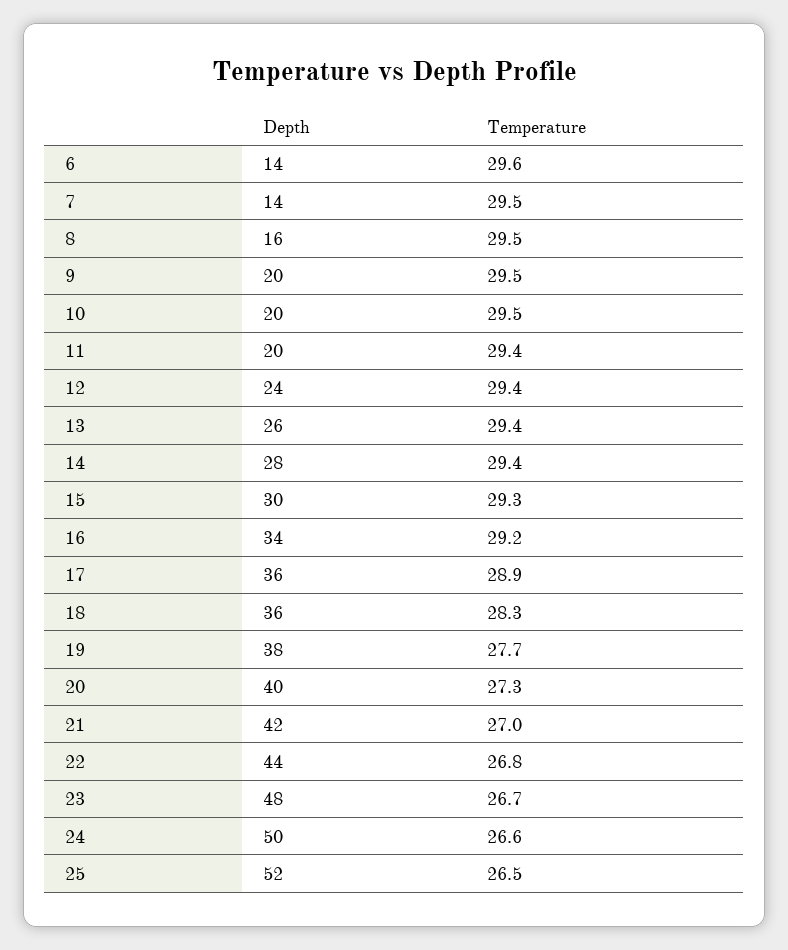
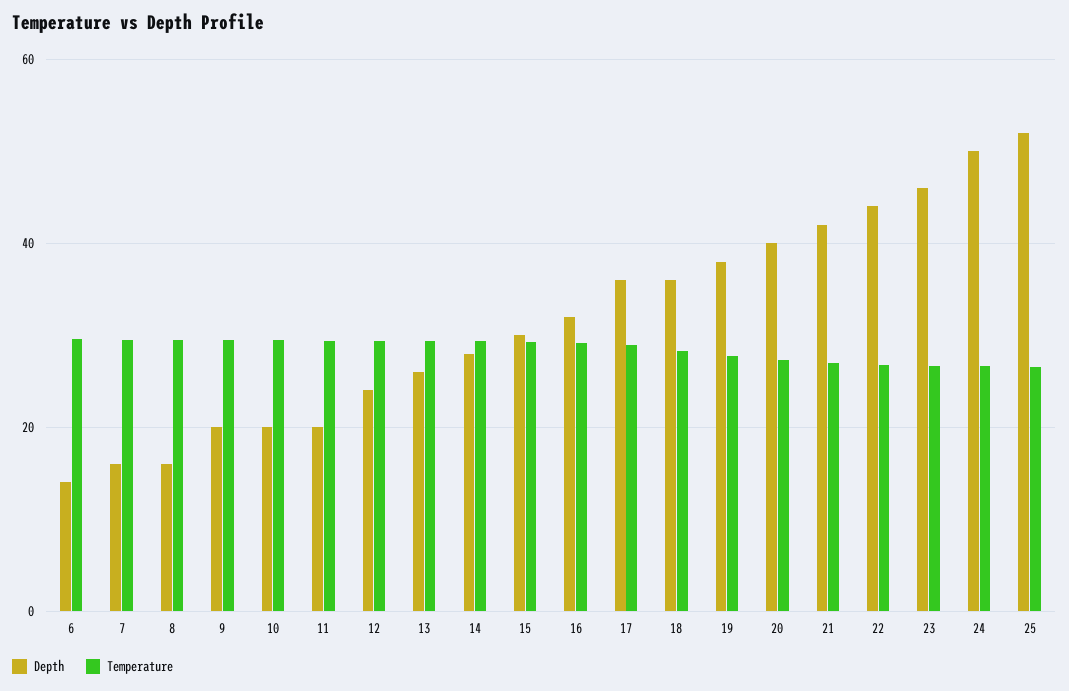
  {
    "Depth": {
      "6": 14,
-     "7": 14,
+     "7": 16,
      "8": 16,
      "9": 20,
      "10": 20,
      "11": 20,
      "12": 24,
      "13": 26,
      "14": 28,
      "15": 30,
-     "16": 34,
+     "16": 32,
      "17": 36,
      "18": 36,
      "19": 38,
      "20": 40,
      "21": 42,
      "22": 44,
-     "23": 48,
+     "23": 46,
      "24": 50,
      "25": 52
    },
    "Temperature": {
      "6": 29.6,
      "7": 29.5,
      "8": 29.5,
      "9": 29.5,
      "10": 29.5,
      "11": 29.4,
      "12": 29.4,
      "13": 29.4,
      "14": 29.4,
      "15": 29.3,
      "16": 29.2,
      "17": 28.9,
      "18": 28.3,
      "19": 27.7,
      "20": 27.3,
      "21": 27,
      "22": 26.8,
      "23": 26.7,
      "24": 26.6,
      "25": 26.5
    }
  }

